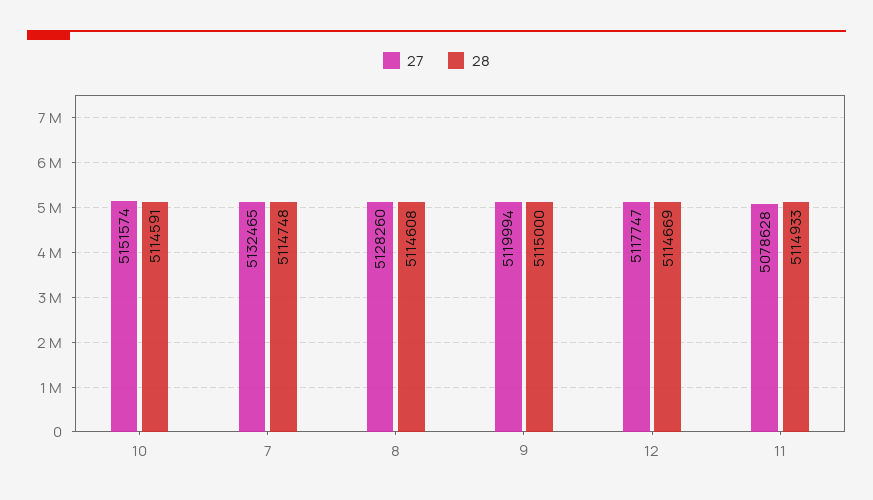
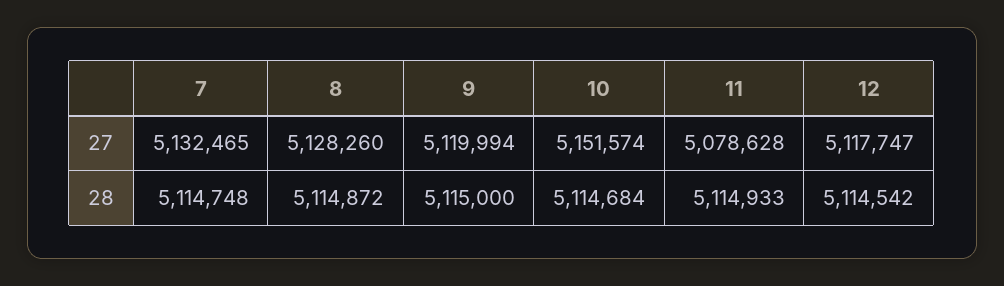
  {
    "27": {
      "10": 5151574,
      "7": 5132465,
      "8": 5128260,
      "9": 5119994,
      "12": 5117747,
      "11": 5078628
    },
    "28": {
-     "10": 5114591,
+     "10": 5114684,
      "7": 5114748,
-     "8": 5114608,
+     "8": 5114872,
      "9": 5115000,
-     "12": 5114669,
+     "12": 5114542,
      "11": 5114933
    }
  }

